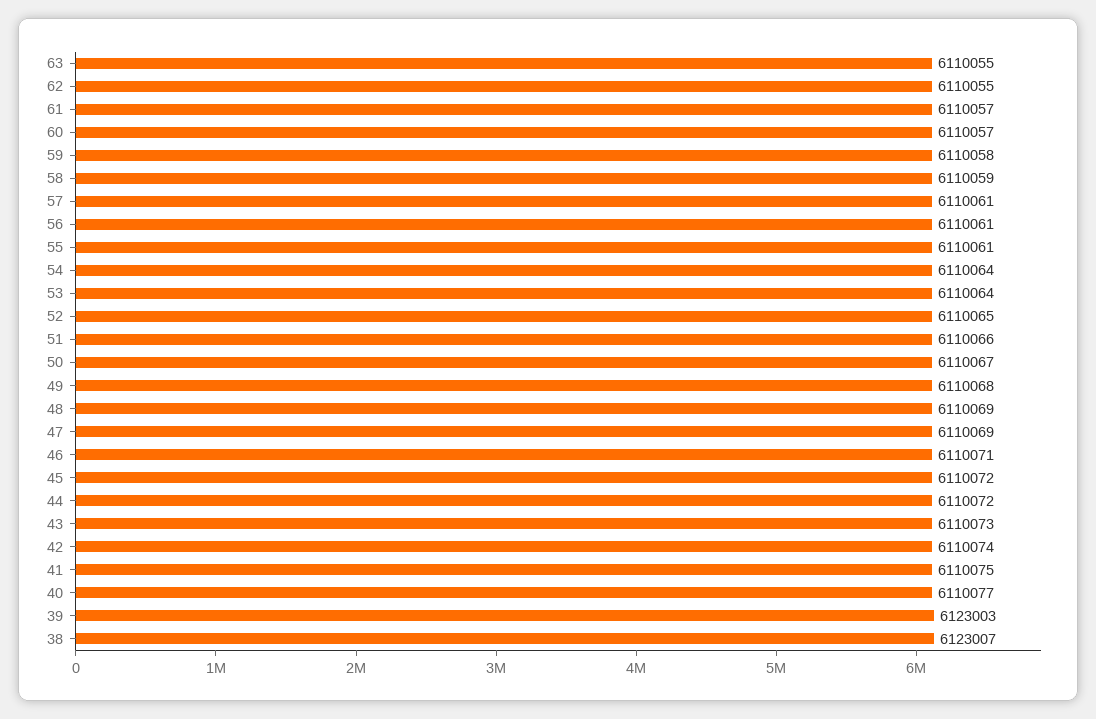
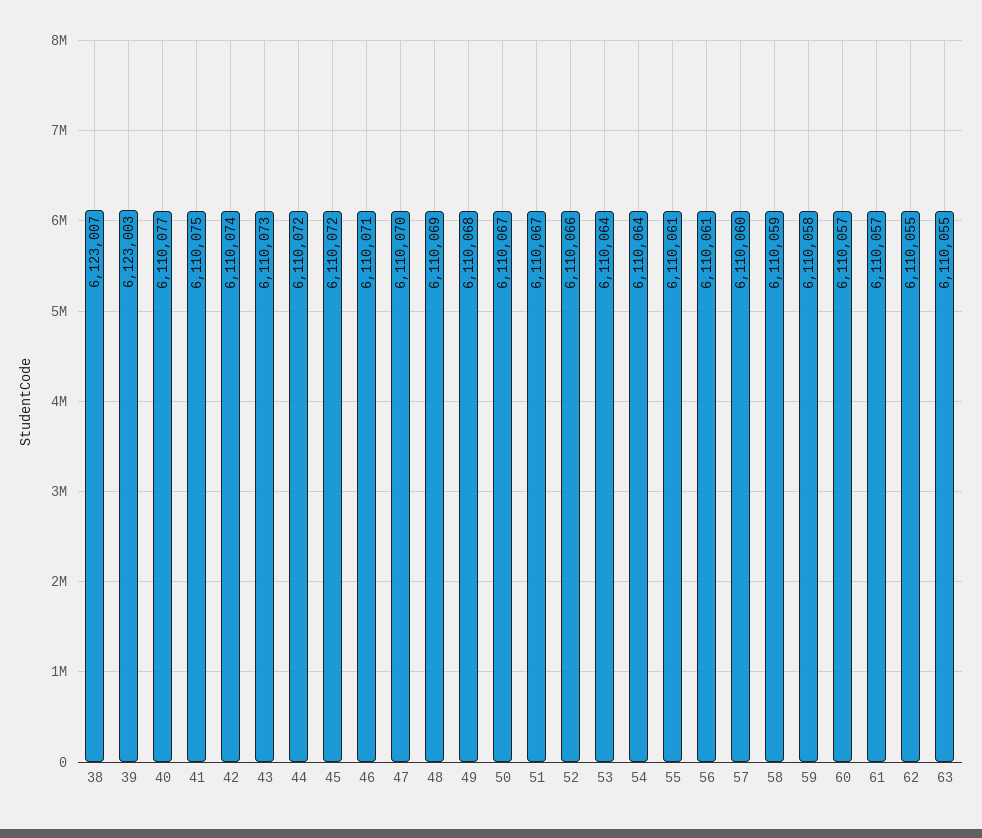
  {
    "63": 6110055,
    "62": 6110055,
    "61": 6110057,
    "60": 6110057,
    "59": 6110058,
    "58": 6110059,
-   "57": 6110061,
+   "57": 6110060,
    "56": 6110061,
    "55": 6110061,
    "54": 6110064,
    "53": 6110064,
-   "52": 6110065,
+   "52": 6110066,
-   "51": 6110066,
+   "51": 6110067,
    "50": 6110067,
    "49": 6110068,
    "48": 6110069,
-   "47": 6110069,
+   "47": 6110070,
    "46": 6110071,
    "45": 6110072,
    "44": 6110072,
    "43": 6110073,
    "42": 6110074,
    "41": 6110075,
    "40": 6110077,
    "39": 6123003,
    "38": 6123007
  }

